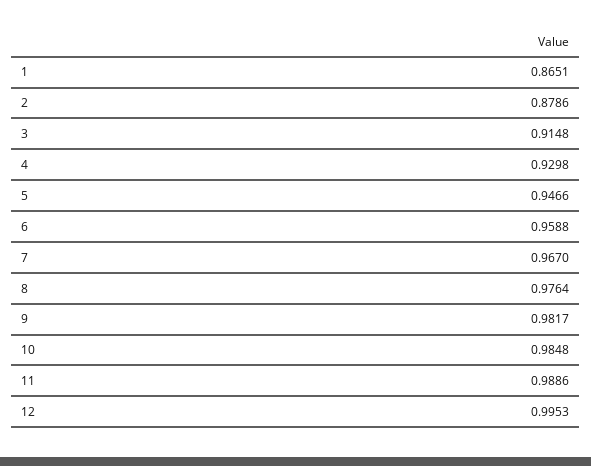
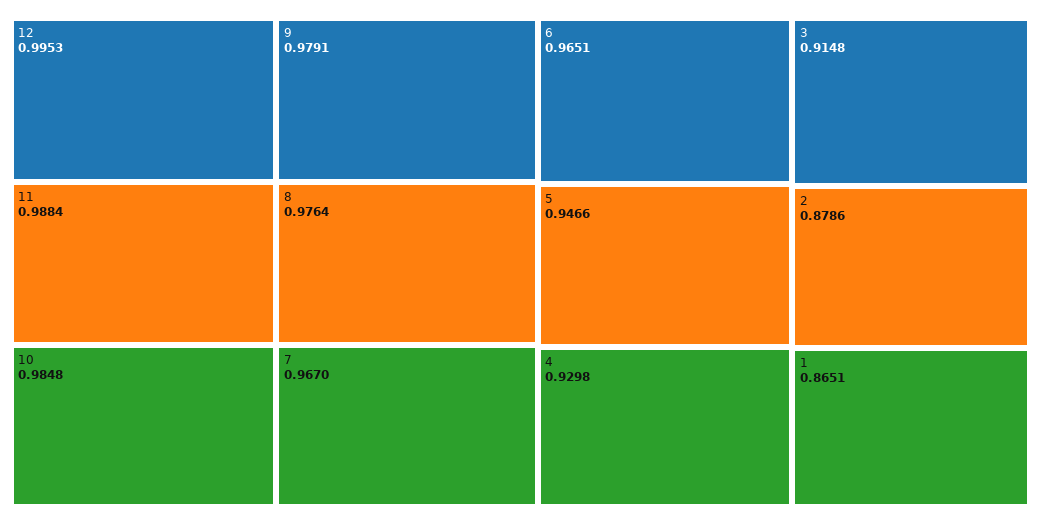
  {
    "1": 0.8651,
    "2": 0.8786,
    "3": 0.9148,
    "4": 0.9298,
    "5": 0.9466,
-   "6": 0.9588,
+   "6": 0.9651,
    "7": 0.967,
    "8": 0.9764,
-   "9": 0.9817,
+   "9": 0.9791,
    "10": 0.9848,
-   "11": 0.9886,
+   "11": 0.9884,
    "12": 0.9953
  }

